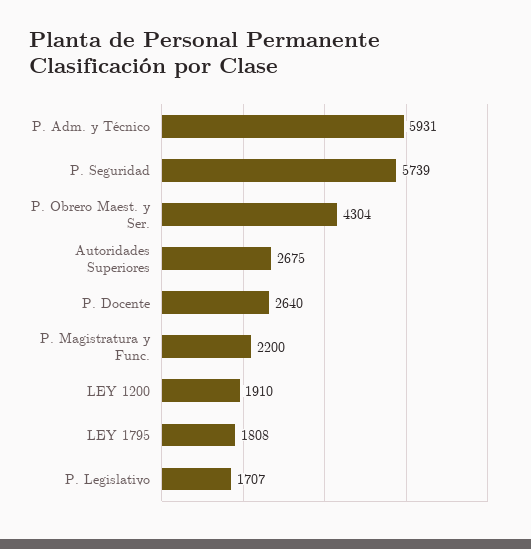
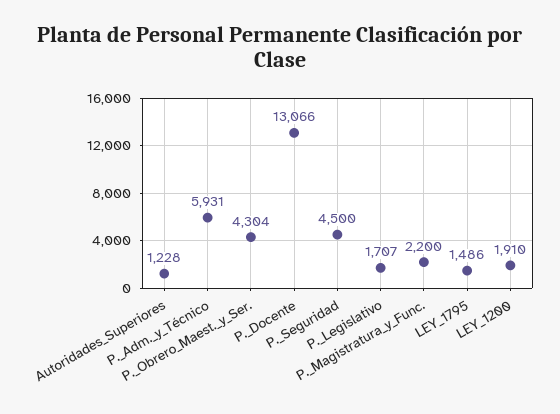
  {
    "P. Adm. y Técnico": 5931,
-   "P. Seguridad": 5739,
+   "P. Seguridad": 4500,
    "P. Obrero Maest. y Ser.": 4304,
-   "Autoridades Superiores": 2675,
+   "Autoridades Superiores": 1228,
-   "P. Docente": 2640,
+   "P. Docente": 13066,
    "P. Magistratura y Func.": 2200,
    "LEY 1200": 1910,
-   "LEY 1795": 1808,
+   "LEY 1795": 1486,
    "P. Legislativo": 1707
  }

